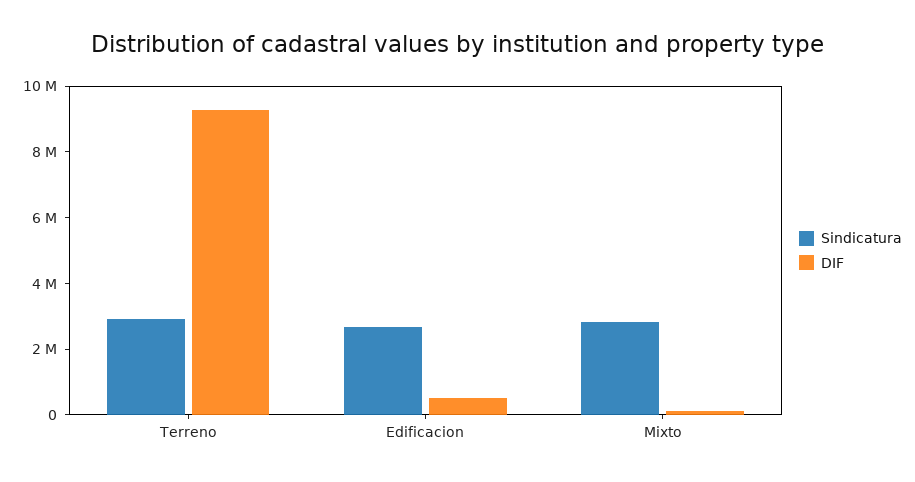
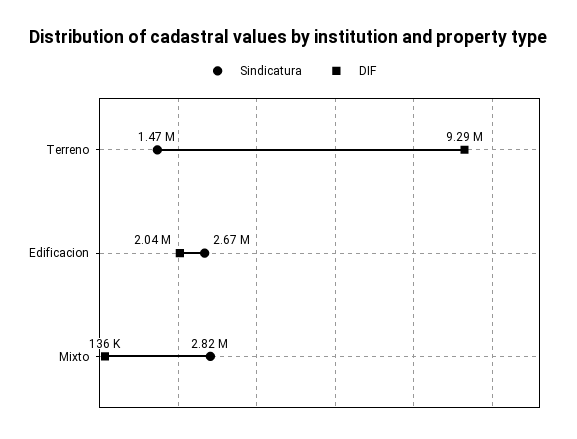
  {
    "Sindicatura": {
-     "Terreno": 3000000,
+     "Terreno": 1470000,
      "Edificacion": 2670000,
      "Mixto": 2820000
    },
    "DIF": {
      "Terreno": 9290000,
-     "Edificacion": 500000,
+     "Edificacion": 2040000,
      "Mixto": 136000
    }
  }

